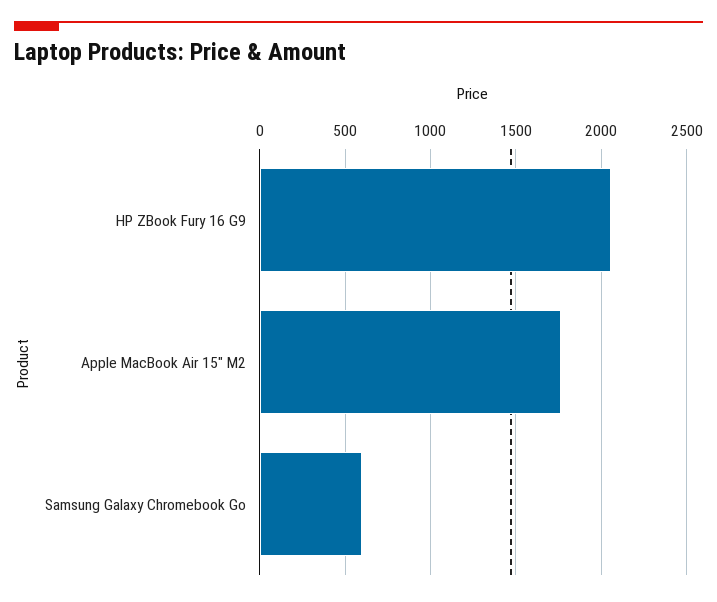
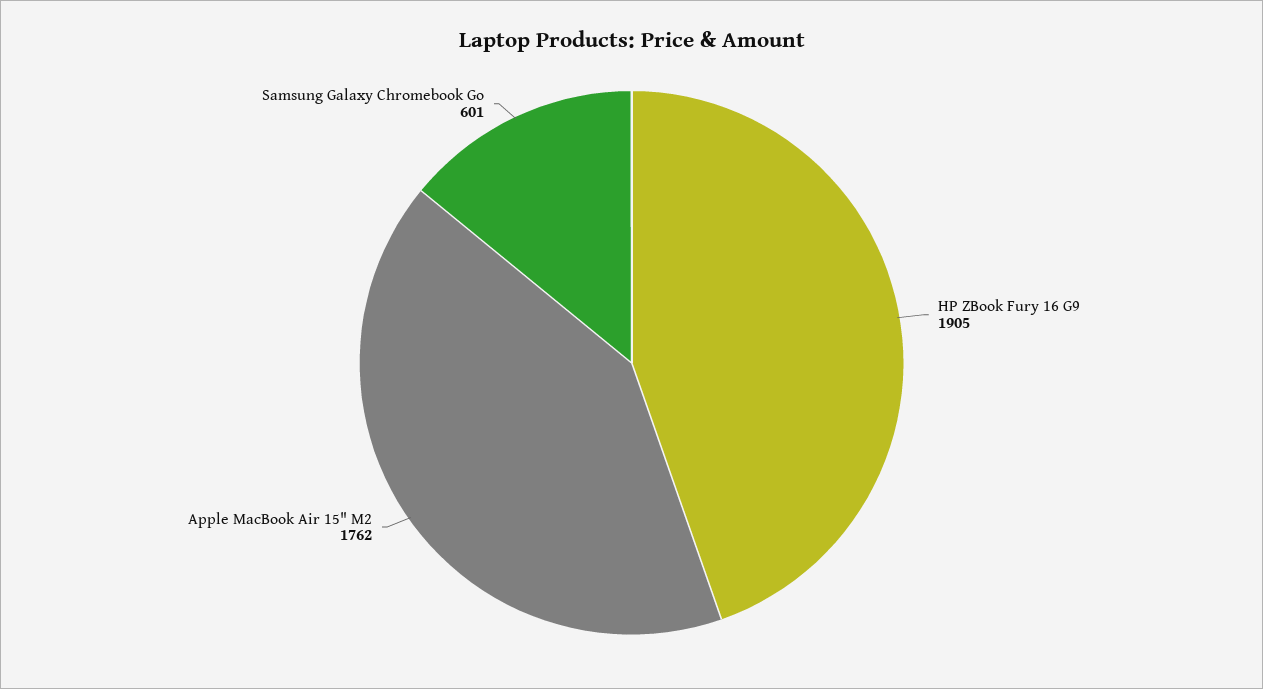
  {
-   "HP ZBook Fury 16 G9": 2050,
+   "HP ZBook Fury 16 G9": 1905,
    "Apple MacBook Air 15\" M2": 1762,
    "Samsung Galaxy Chromebook Go": 601
  }

